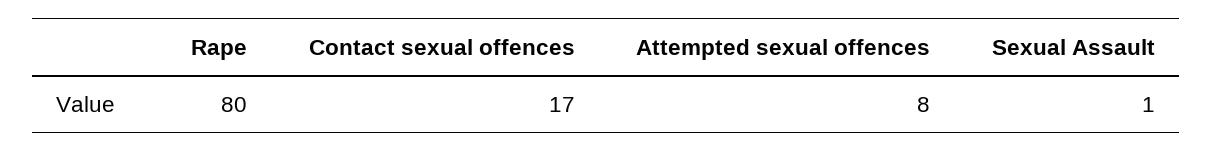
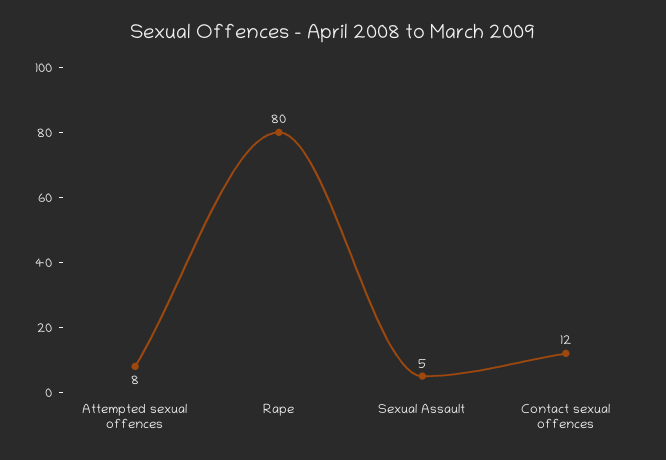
  {
    "Rape": 80,
-   "Contact sexual offences": 17,
+   "Contact sexual offences": 12,
    "Attempted sexual offences": 8,
-   "Sexual Assault": 1
+   "Sexual Assault": 5
  }

